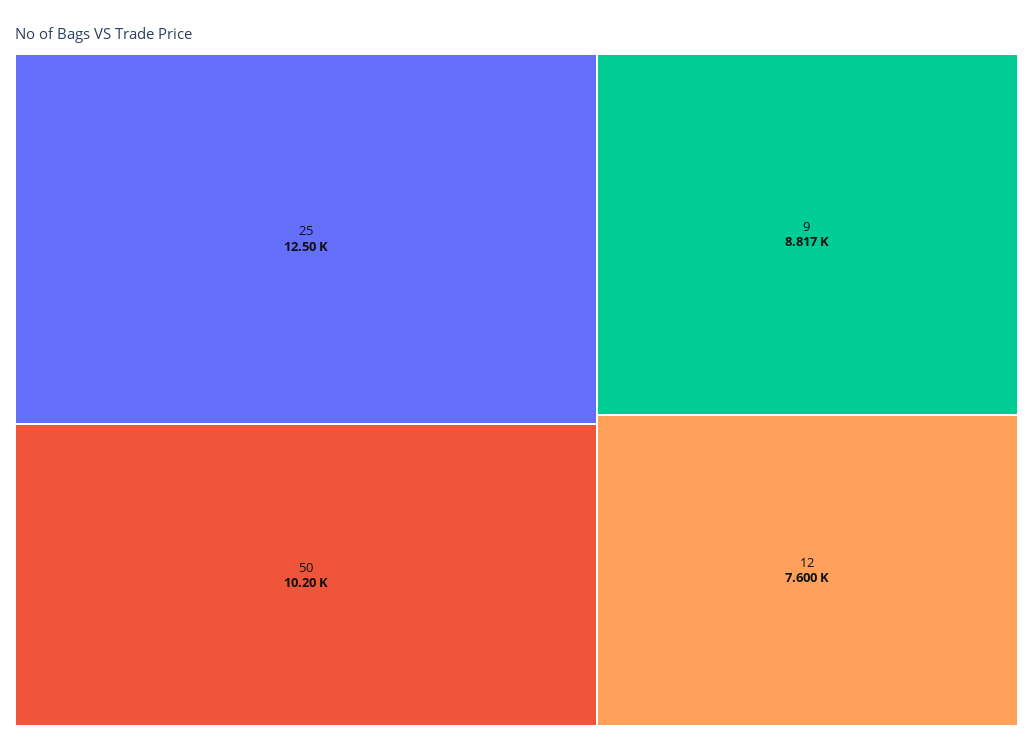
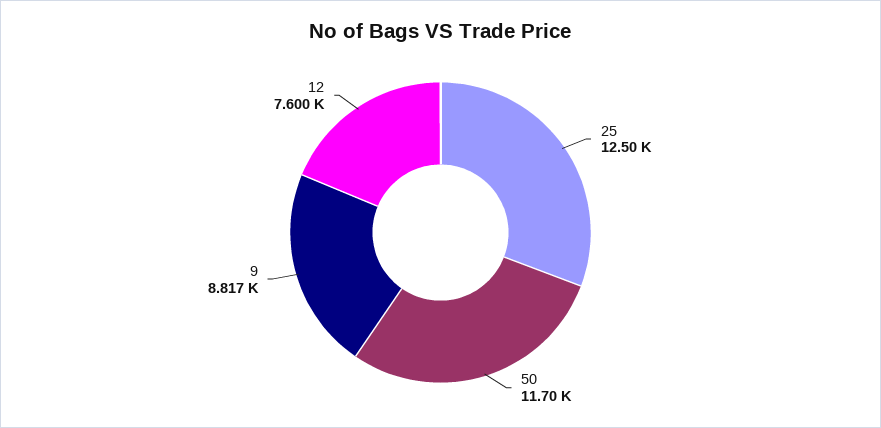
  {
    "25": 12500,
-   "50": 10200,
+   "50": 11700,
    "9": 8817,
    "12": 7600
  }

